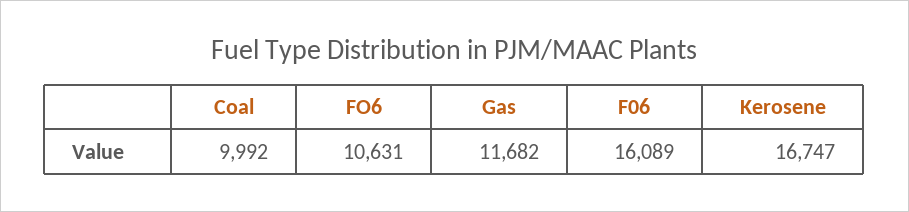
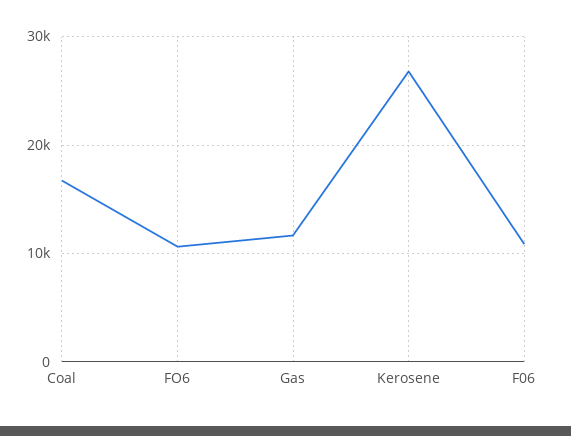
  {
-   "Coal": 9992,
+   "Coal": 17000,
    "FO6": 10631,
    "Gas": 11682,
-   "F06": 16089,
+   "F06": 11000,
-   "Kerosene": 16747
+   "Kerosene": 27000
  }

